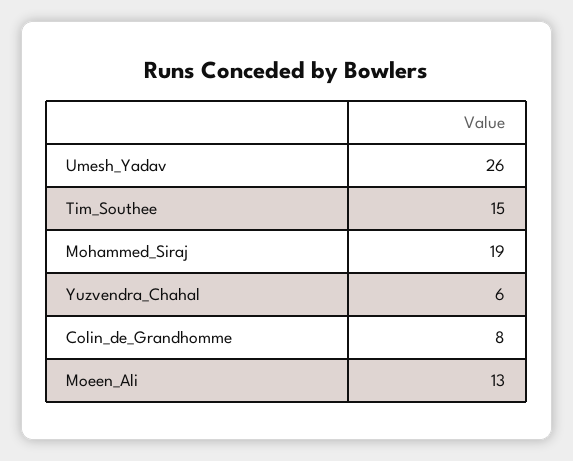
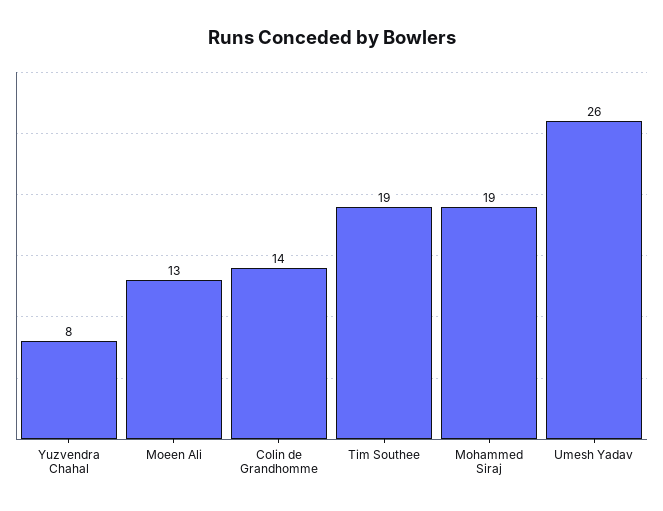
  {
    "Umesh_Yadav": 26,
-   "Tim_Southee": 15,
+   "Tim_Southee": 19,
    "Mohammed_Siraj": 19,
-   "Yuzvendra_Chahal": 6,
+   "Yuzvendra_Chahal": 8,
-   "Colin_de_Grandhomme": 8,
+   "Colin_de_Grandhomme": 14,
    "Moeen_Ali": 13
  }

